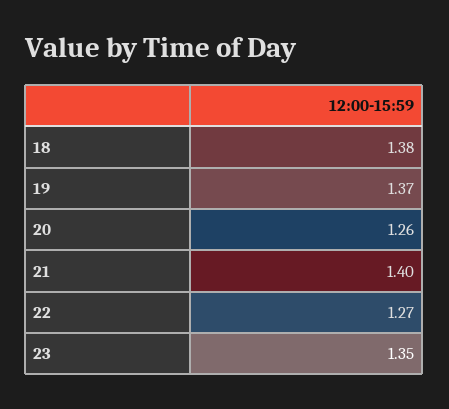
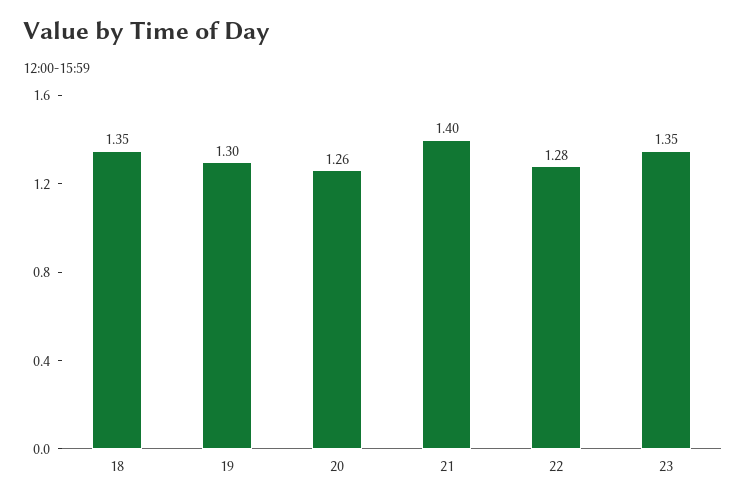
  {
-   "18": 1.38,
+   "18": 1.35,
-   "19": 1.37,
+   "19": 1.3,
    "20": 1.26,
    "21": 1.4,
-   "22": 1.27,
+   "22": 1.28,
    "23": 1.35
  }

